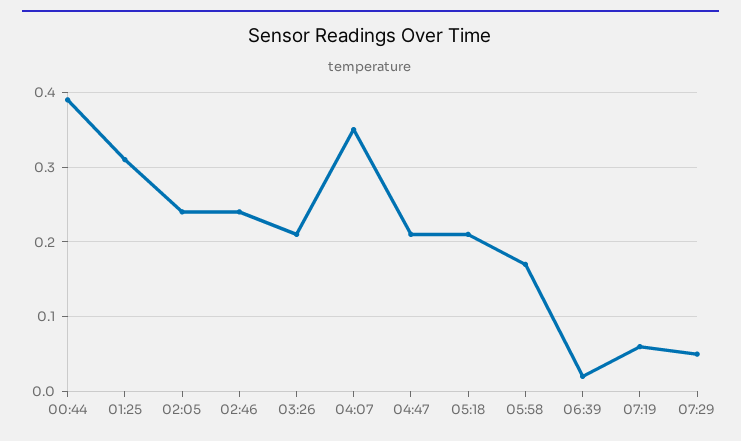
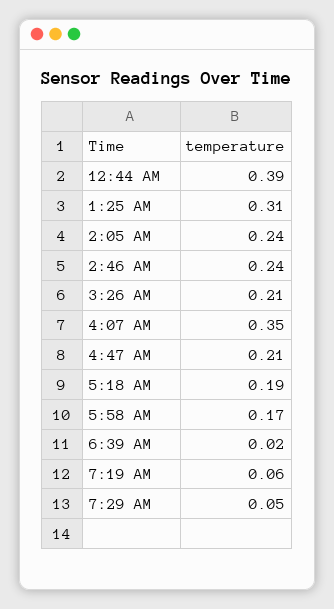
  {
    "00:44": 0.39,
    "01:25": 0.31,
    "02:05": 0.24,
    "02:46": 0.24,
    "03:26": 0.21,
    "04:07": 0.35,
    "04:47": 0.21,
-   "05:18": 0.21,
+   "05:18": 0.19,
    "05:58": 0.17,
    "06:39": 0.02,
    "07:19": 0.06,
    "07:29": 0.05
  }

